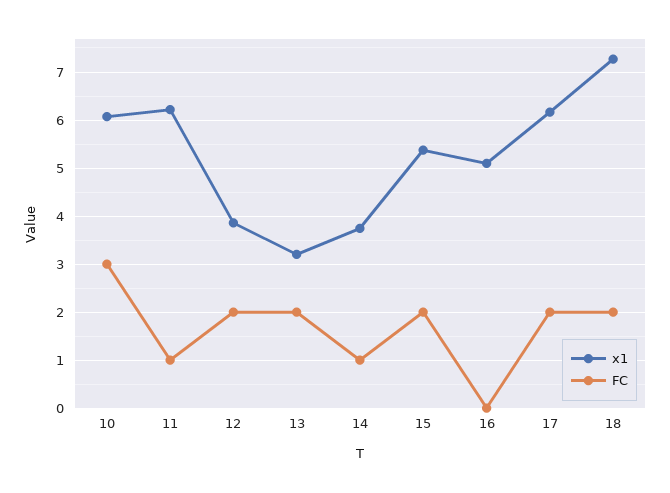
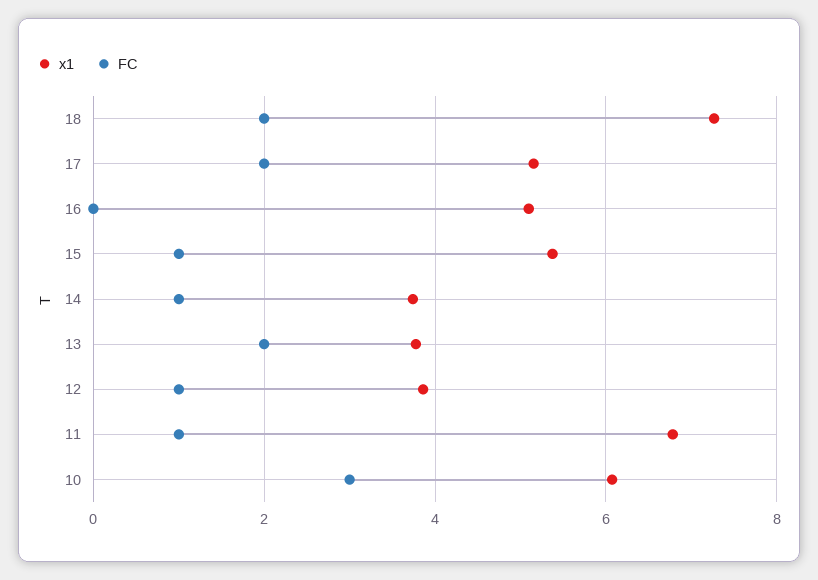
  {
    "x1": {
      "10": 6,
-     "11": 6.2,
+     "11": 6.8,
      "12": 3.8,
-     "13": 3.2,
+     "13": 3.8,
      "14": 3.8,
      "15": 5.4,
      "16": 5,
-     "17": 6.2,
+     "17": 5.2,
      "18": 7.2
    },
    "FC": {
      "10": 3,
      "11": 1,
-     "12": 2,
+     "12": 1,
      "13": 2,
      "14": 1,
-     "15": 2,
+     "15": 1,
      "16": 0,
      "17": 2,
      "18": 2
    }
  }

